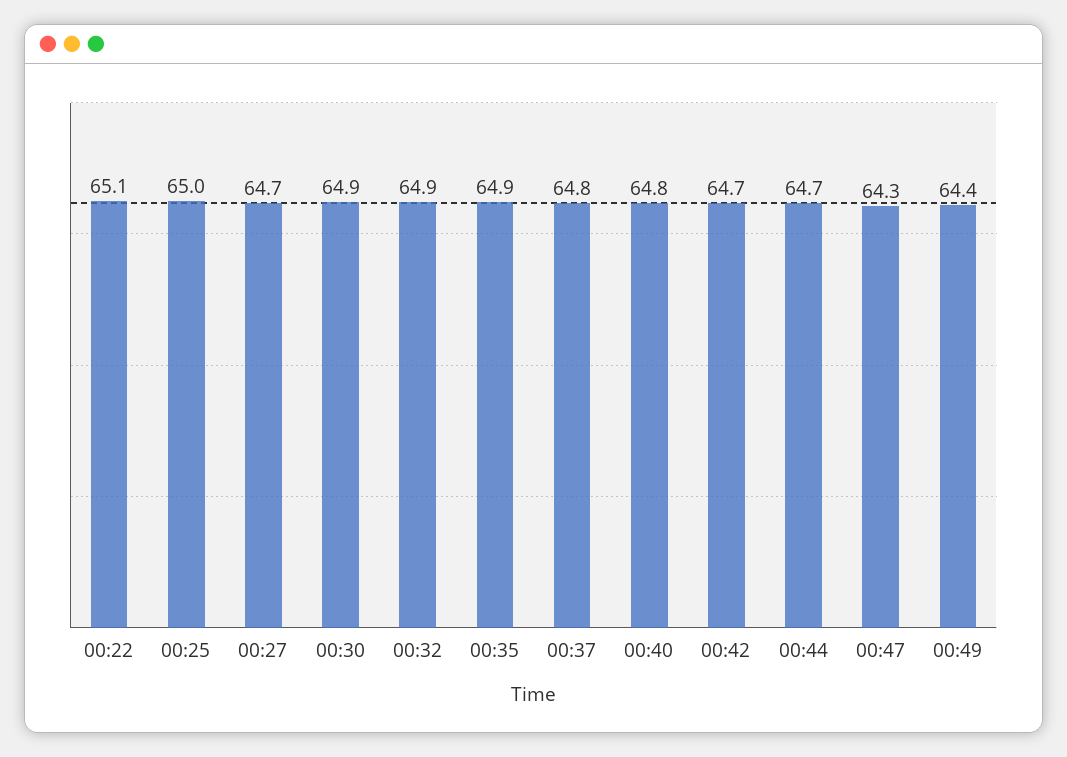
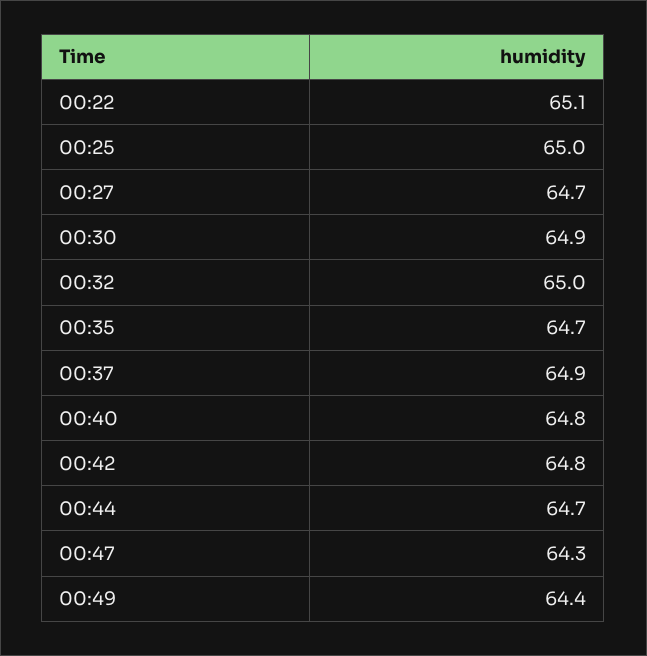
  {
    "00:22": 65.1,
    "00:25": 65,
    "00:27": 64.7,
    "00:30": 64.9,
-   "00:32": 64.9,
+   "00:32": 65,
-   "00:35": 64.9,
+   "00:35": 64.7,
-   "00:37": 64.8,
+   "00:37": 64.9,
    "00:40": 64.8,
-   "00:42": 64.7,
+   "00:42": 64.8,
    "00:44": 64.7,
    "00:47": 64.3,
    "00:49": 64.4
  }

